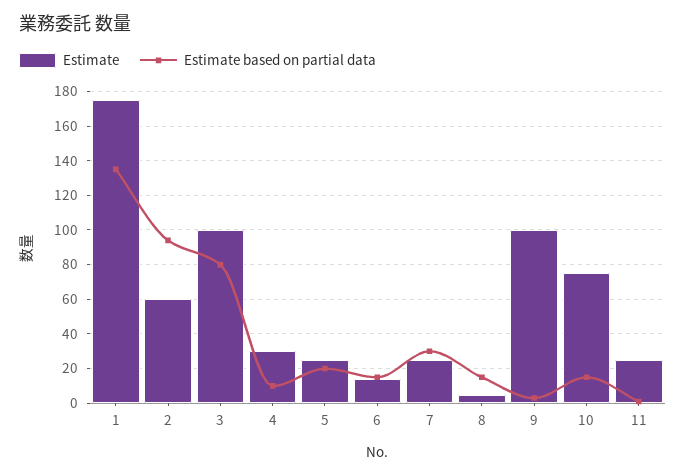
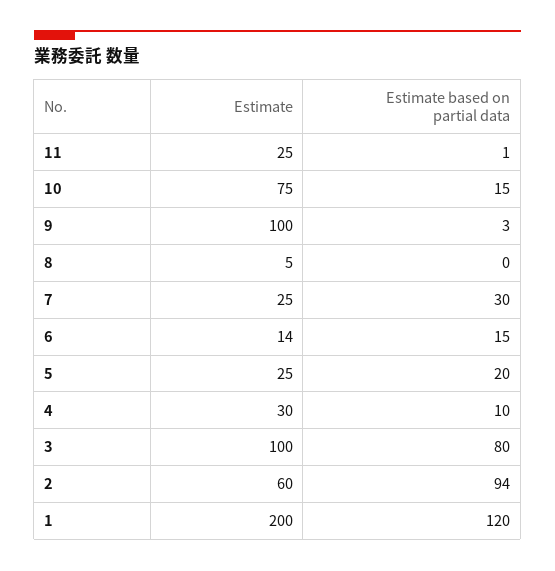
  {
    "Estimate": {
-     "1": 175,
+     "1": 200,
      "2": 60,
      "3": 100,
      "4": 30,
      "5": 25,
      "6": 14,
      "7": 25,
      "8": 5,
      "9": 100,
      "10": 75,
      "11": 25
    },
    "Estimate based on partial data": {
-     "1": 135,
+     "1": 120,
      "2": 94,
      "3": 80,
      "4": 10,
      "5": 20,
      "6": 15,
      "7": 30,
-     "8": 15,
+     "8": 0,
      "9": 3,
      "10": 15,
      "11": 1
    }
  }

